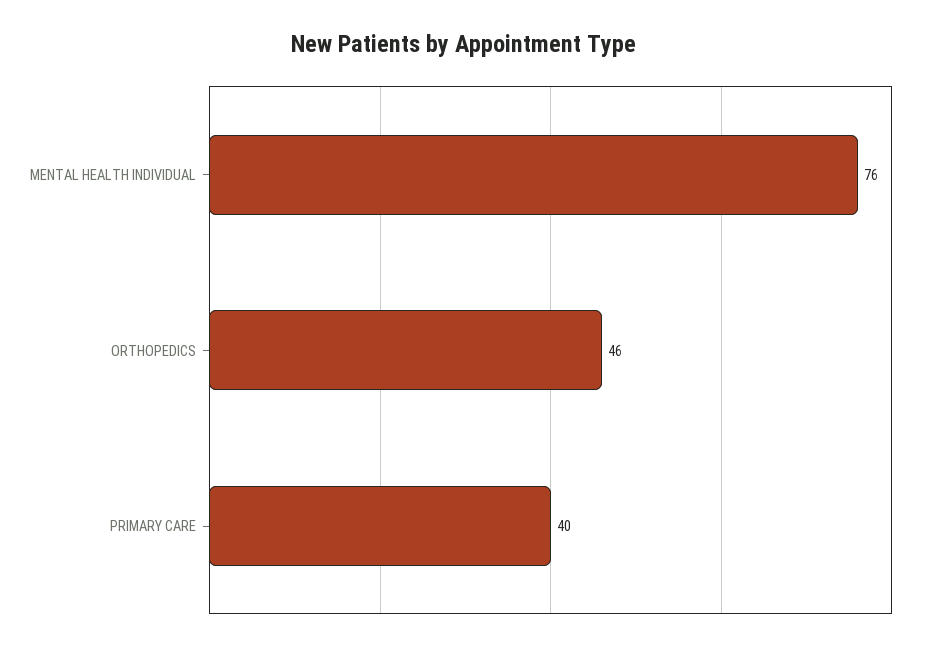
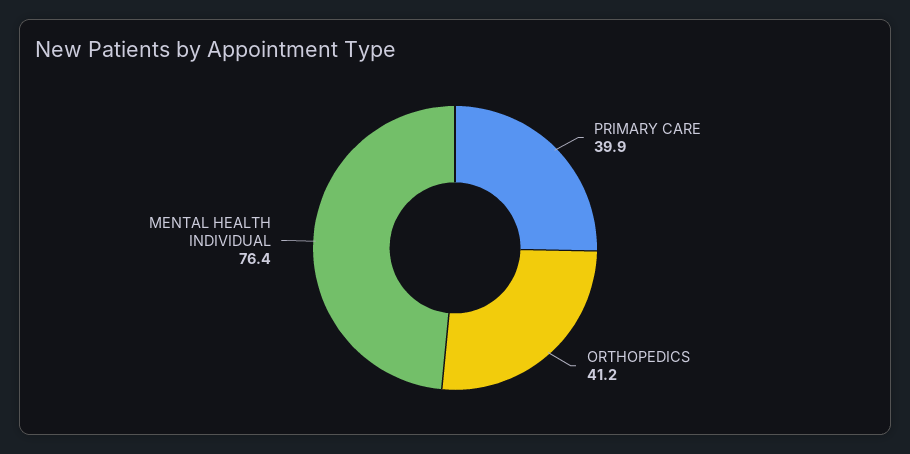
  {
    "MENTAL HEALTH INDIVIDUAL": 76.4,
-   "ORTHOPEDICS": 46,
+   "ORTHOPEDICS": 41.2,
    "PRIMARY CARE": 39.9
  }

